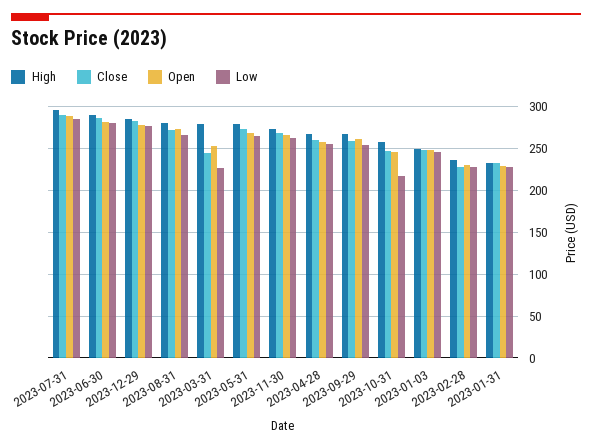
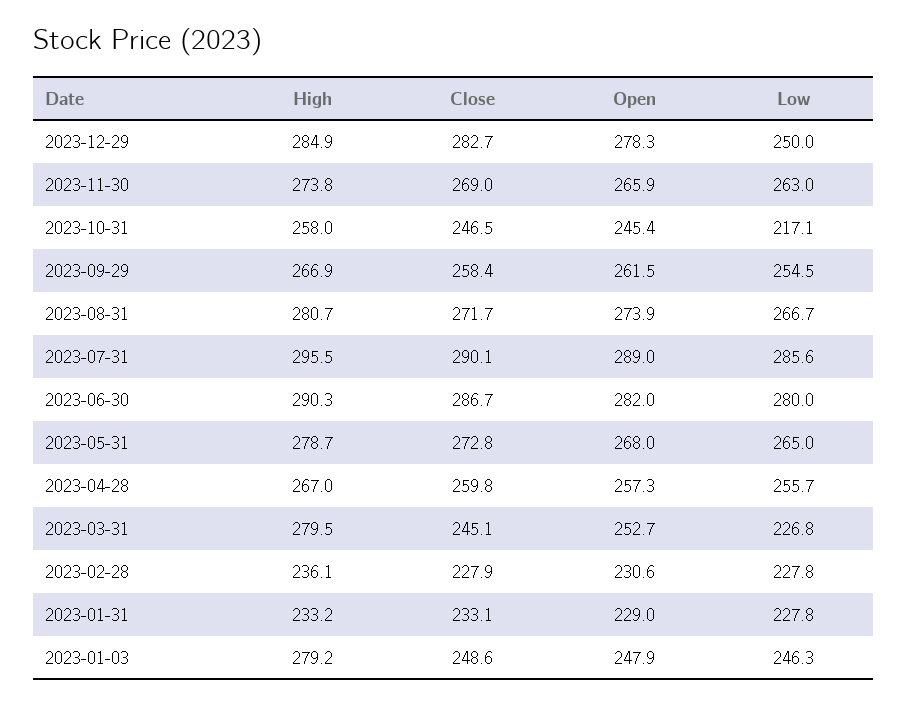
  {
    "High": {
      "2023-07-31": 295.5,
      "2023-06-30": 290.3,
      "2023-12-29": 284.9,
      "2023-08-31": 280.7,
      "2023-03-31": 279.5,
      "2023-05-31": 278.7,
      "2023-11-30": 273.8,
      "2023-04-28": 267,
      "2023-09-29": 266.9,
      "2023-10-31": 258,
-     "2023-01-03": 250,
+     "2023-01-03": 279.2,
      "2023-02-28": 236.1,
      "2023-01-31": 233.2
    },
    "Close": {
      "2023-07-31": 290.1,
      "2023-06-30": 286.7,
      "2023-12-29": 282.7,
      "2023-08-31": 271.7,
      "2023-03-31": 245.1,
      "2023-05-31": 272.8,
      "2023-11-30": 269,
      "2023-04-28": 259.8,
      "2023-09-29": 258.4,
      "2023-10-31": 246.5,
      "2023-01-03": 248.6,
      "2023-02-28": 227.9,
      "2023-01-31": 233.1
    },
    "Open": {
      "2023-07-31": 289,
      "2023-06-30": 282,
      "2023-12-29": 278.3,
      "2023-08-31": 273.9,
      "2023-03-31": 252.7,
      "2023-05-31": 268,
      "2023-11-30": 265.9,
      "2023-04-28": 257.3,
      "2023-09-29": 261.5,
      "2023-10-31": 245.4,
      "2023-01-03": 247.9,
      "2023-02-28": 230.6,
      "2023-01-31": 229
    },
    "Low": {
      "2023-07-31": 285.6,
      "2023-06-30": 280,
-     "2023-12-29": 280,
+     "2023-12-29": 250,
      "2023-08-31": 266.7,
      "2023-03-31": 226.8,
      "2023-05-31": 265,
      "2023-11-30": 263,
      "2023-04-28": 255.7,
      "2023-09-29": 254.5,
      "2023-10-31": 217.1,
      "2023-01-03": 246.3,
      "2023-02-28": 227.8,
      "2023-01-31": 227.8
    }
  }

